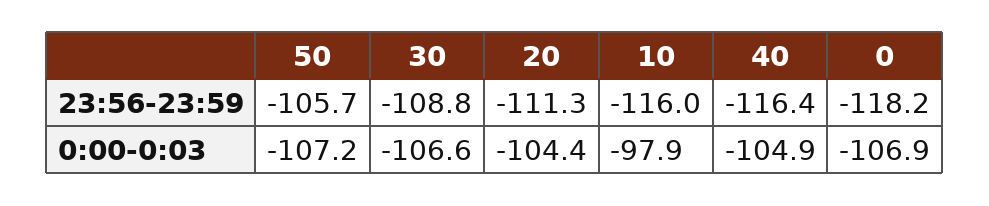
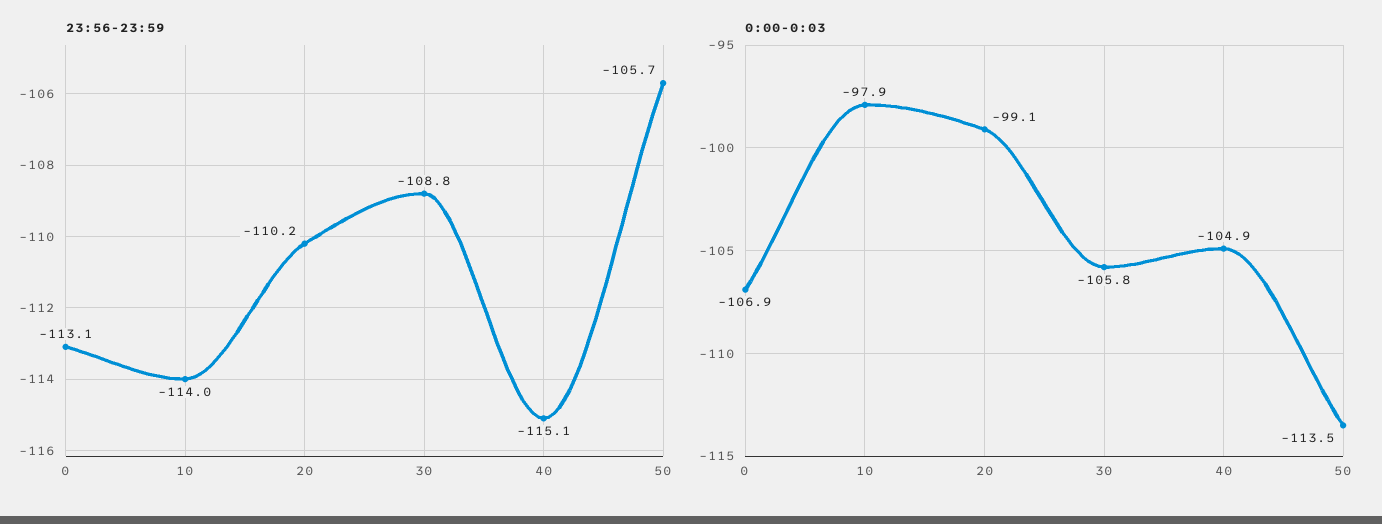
  {
    "23:56-23:59": {
      "50": -105.7,
      "30": -108.8,
-     "20": -111.3,
+     "20": -110.2,
-     "10": -116,
+     "10": -114,
-     "40": -116.4,
+     "40": -115.1,
-     "0": -118.2
+     "0": -113.1
    },
    "0:00-0:03": {
-     "50": -107.2,
+     "50": -113.5,
-     "30": -106.6,
+     "30": -105.8,
-     "20": -104.4,
+     "20": -99.1,
      "10": -97.9,
      "40": -104.9,
      "0": -106.9
    }
  }

